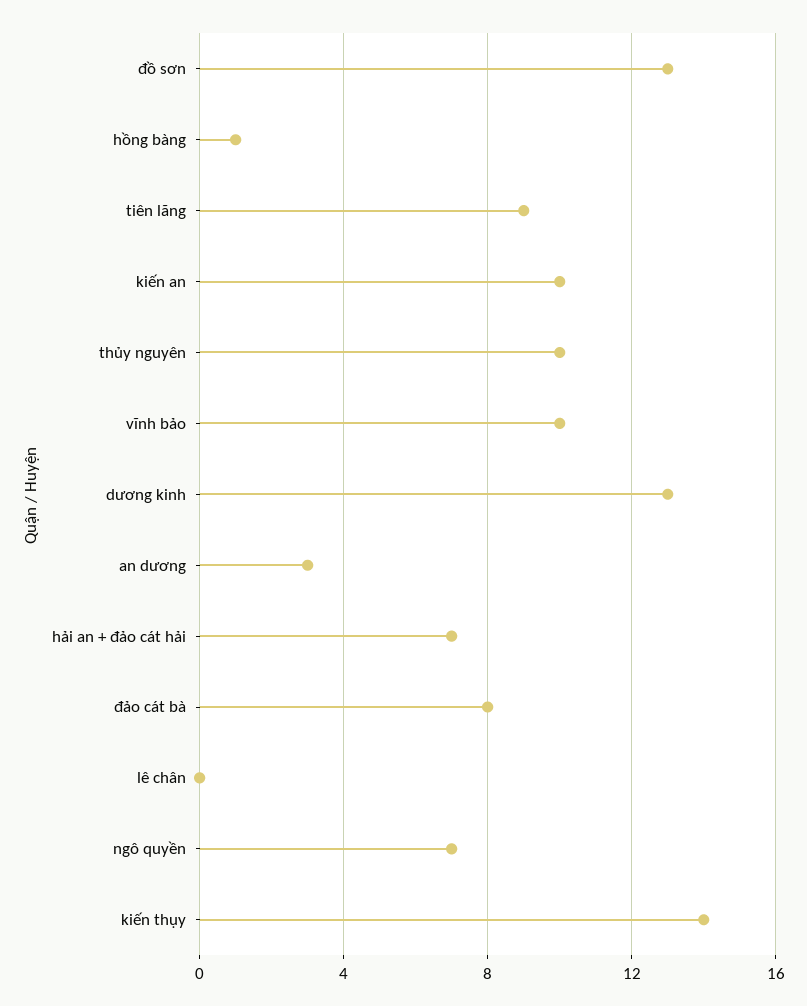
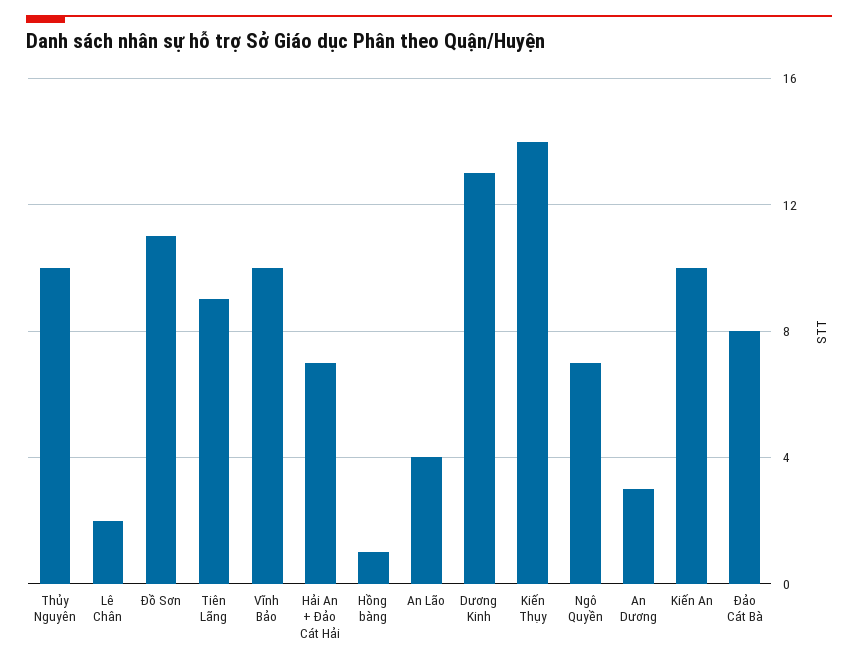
  {
-   "đồ sơn": 13,
+   "đồ sơn": 11,
    "hồng bàng": 1,
    "tiên lãng": 9,
    "kiến an": 10,
    "thủy nguyên": 10,
    "vĩnh bảo": 10,
    "dương kinh": 13,
    "an dương": 3,
    "hải an + đảo cát hải": 7,
    "đảo cát bà": 8,
-   "lê chân": 0,
+   "lê chân": 2,
    "ngô quyền": 7,
-   "kiến thụy": 14
+   "kiến thụy": 14,
+   "An Lão": 4
  }

